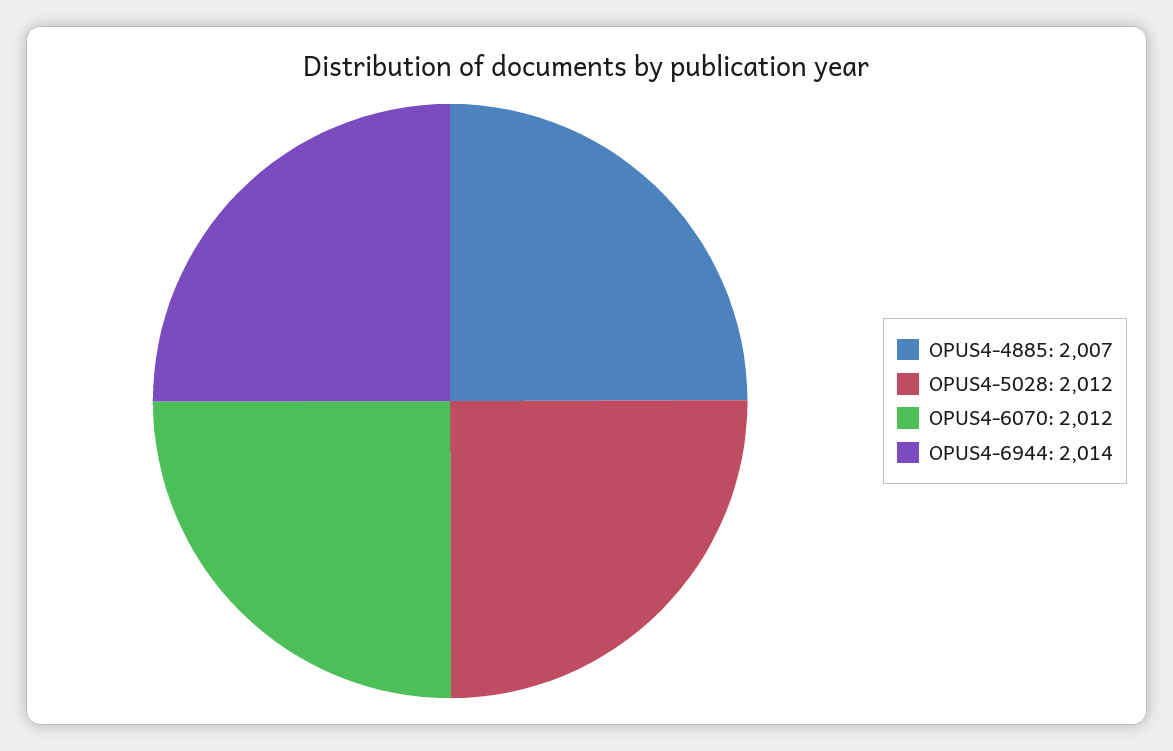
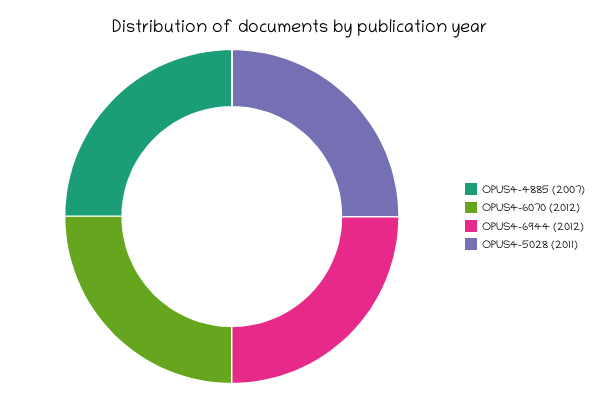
  {
    "OPUS4-4885": 2007,
-   "OPUS4-5028": 2012,
+   "OPUS4-5028": 2011,
    "OPUS4-6070": 2012,
-   "OPUS4-6944": 2014
+   "OPUS4-6944": 2012
  }

